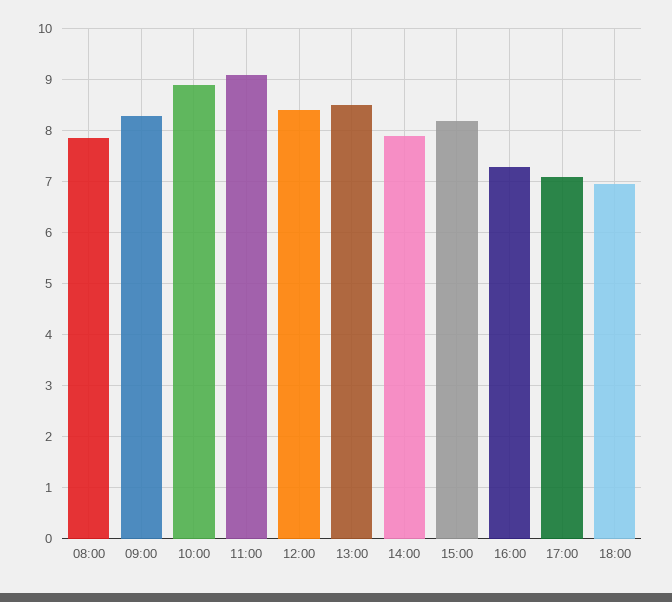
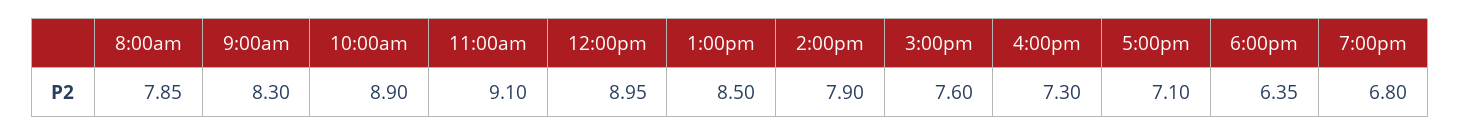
  {
    "08:00": 7.85,
    "09:00": 8.3,
    "10:00": 8.9,
    "11:00": 9.1,
-   "12:00": 8.4,
+   "12:00": 8.95,
    "13:00": 8.5,
    "14:00": 7.9,
-   "15:00": 8.2,
+   "15:00": 7.6,
    "16:00": 7.3,
    "17:00": 7.1,
-   "18:00": 7
+   "18:00": 6.35,
+   "7:00pm": 6.8
  }

